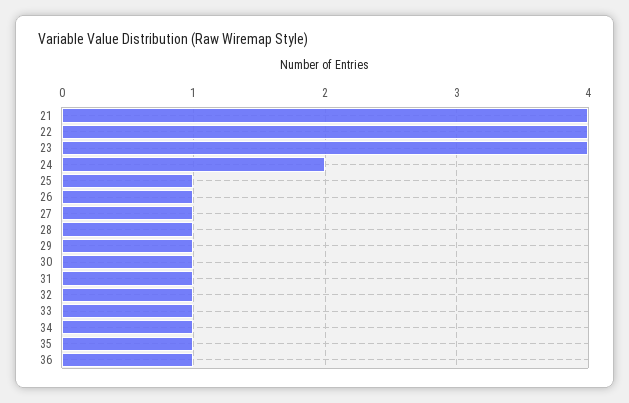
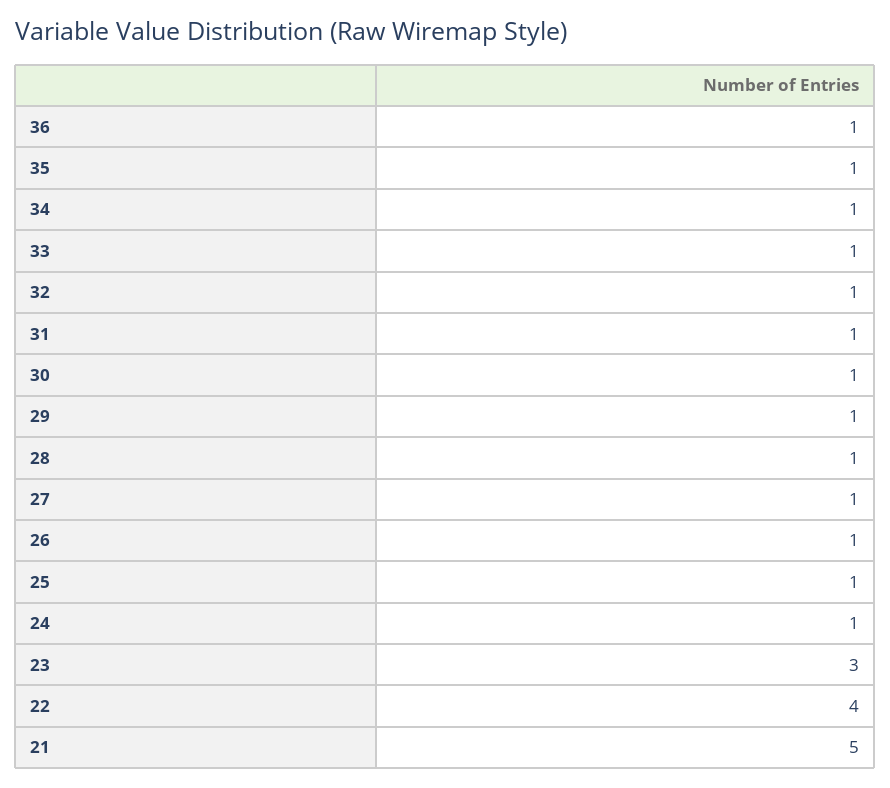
  {
-   "21": 4,
+   "21": 5,
    "22": 4,
-   "23": 4,
+   "23": 3,
-   "24": 2,
+   "24": 1,
    "25": 1,
    "26": 1,
    "27": 1,
    "28": 1,
    "29": 1,
    "30": 1,
    "31": 1,
    "32": 1,
    "33": 1,
    "34": 1,
    "35": 1,
    "36": 1
  }

